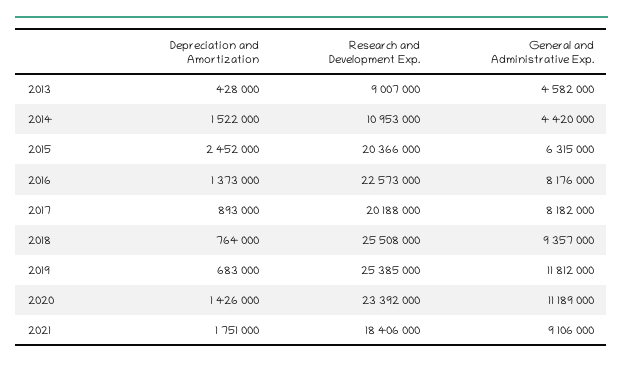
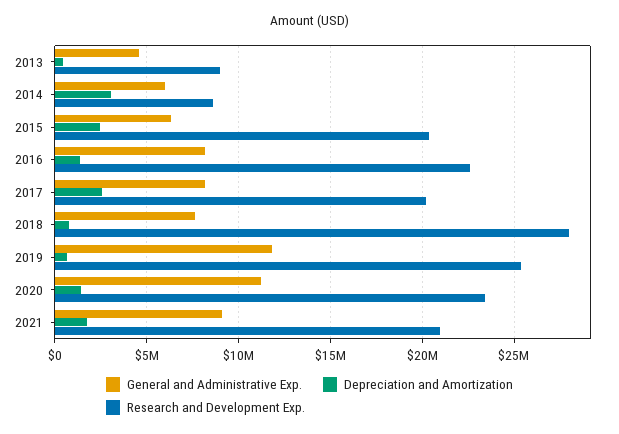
  {
    "Depreciation and Amortization": {
      "2013": 428000,
-     "2014": 1522000,
+     "2014": 3000000,
      "2015": 2452000,
      "2016": 1373000,
-     "2017": 893000,
+     "2017": 2500000,
      "2018": 764000,
      "2019": 683000,
      "2020": 1426000,
      "2021": 1751000
    },
    "Research and Development Exp.": {
      "2013": 9007000,
-     "2014": 10953000,
+     "2014": 8500000,
      "2015": 20366000,
      "2016": 22573000,
      "2017": 20188000,
-     "2018": 25508000,
+     "2018": 28000000,
      "2019": 25385000,
      "2020": 23392000,
-     "2021": 18406000
+     "2021": 21000000
    },
    "General and Administrative Exp.": {
      "2013": 4582000,
-     "2014": 4420000,
+     "2014": 6000000,
      "2015": 6315000,
      "2016": 8176000,
      "2017": 8182000,
-     "2018": 9357000,
+     "2018": 7500000,
      "2019": 11812000,
      "2020": 11189000,
      "2021": 9106000
    }
  }

